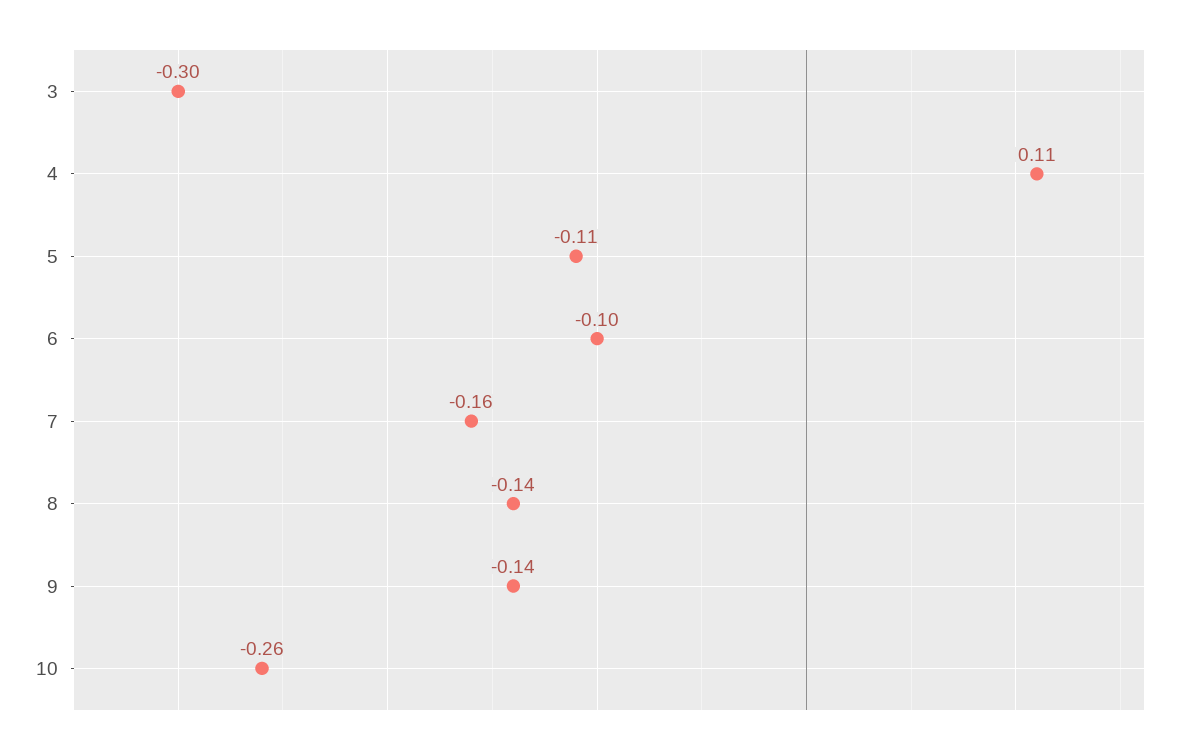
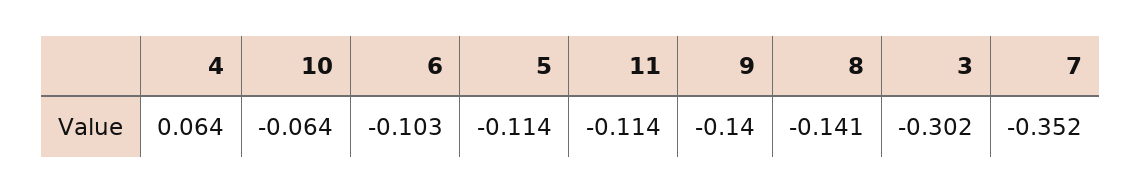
  {
    "3": -0.302,
-   "4": 0.11,
+   "4": 0.064,
    "5": -0.114,
    "6": -0.103,
-   "7": -0.16,
+   "7": -0.352,
    "8": -0.141,
    "9": -0.14,
-   "10": -0.26
+   "10": -0.064,
+   "11": -0.114
  }

